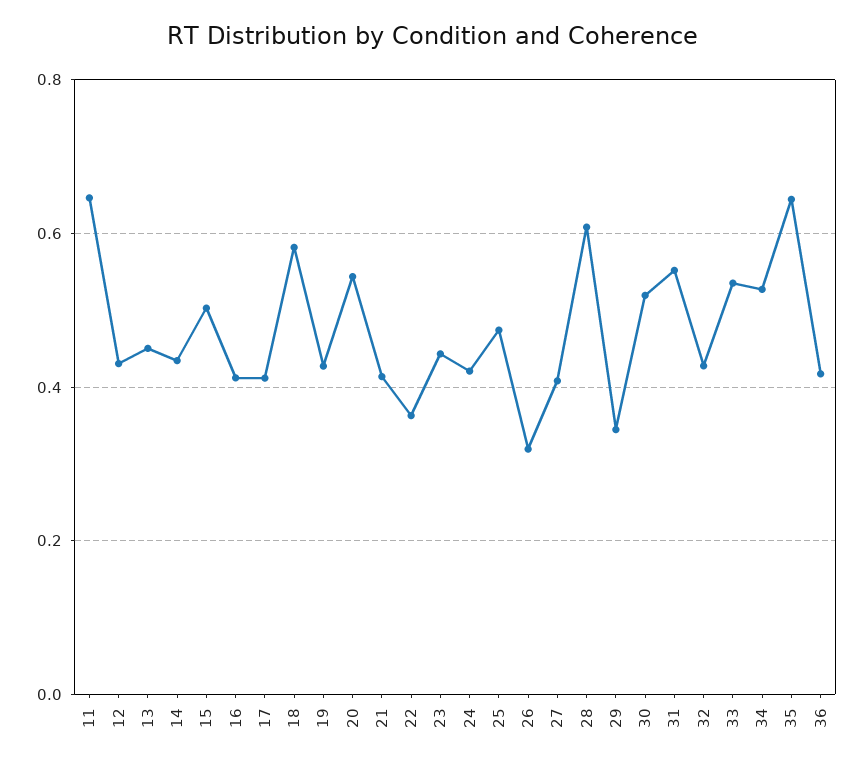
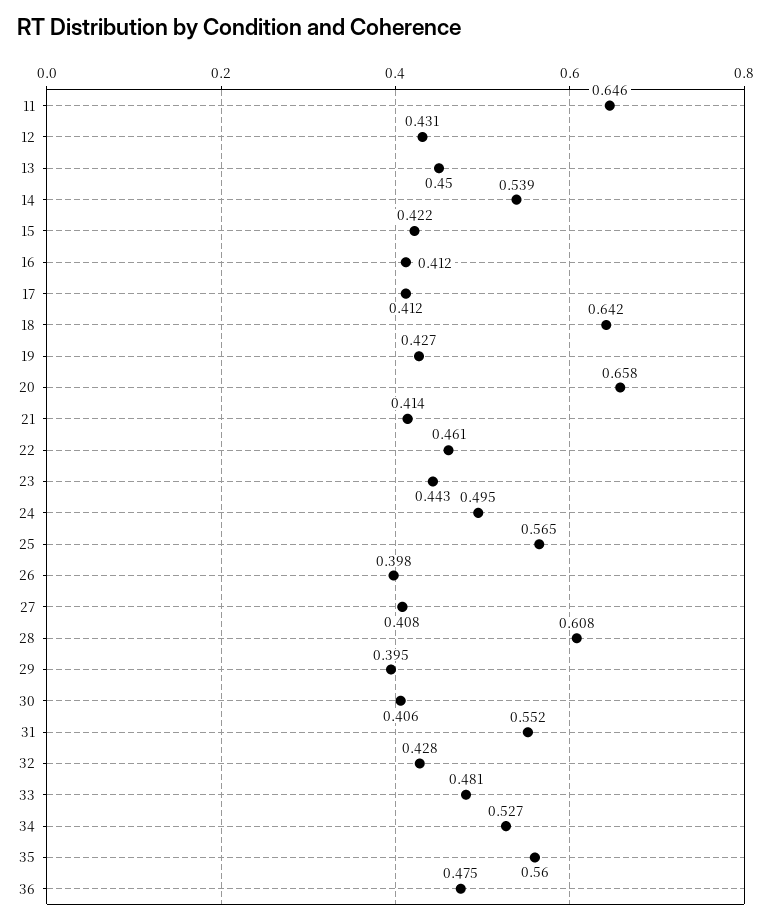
  {
    "11": 0.646,
    "12": 0.431,
    "13": 0.45,
-   "14": 0.44,
+   "14": 0.539,
-   "15": 0.5,
+   "15": 0.422,
    "16": 0.412,
    "17": 0.412,
-   "18": 0.58,
+   "18": 0.642,
    "19": 0.427,
-   "20": 0.54,
+   "20": 0.658,
    "21": 0.414,
-   "22": 0.36,
+   "22": 0.461,
    "23": 0.443,
-   "24": 0.42,
+   "24": 0.495,
-   "25": 0.48,
+   "25": 0.565,
-   "26": 0.32,
+   "26": 0.398,
    "27": 0.408,
    "28": 0.608,
-   "29": 0.34,
+   "29": 0.395,
-   "30": 0.52,
+   "30": 0.406,
    "31": 0.552,
    "32": 0.428,
-   "33": 0.54,
+   "33": 0.481,
    "34": 0.527,
-   "35": 0.64,
+   "35": 0.56,
-   "36": 0.42
+   "36": 0.475
  }

